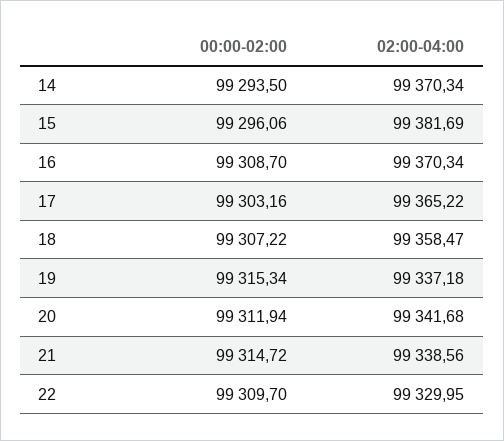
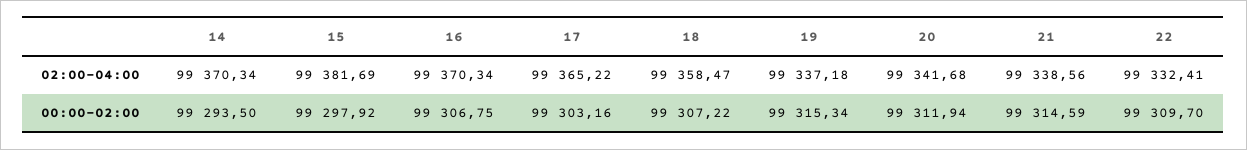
  {
    "00:00-02:00": {
      "14": 99293.5,
-     "15": 99296.06,
+     "15": 99297.92,
-     "16": 99308.7,
+     "16": 99306.75,
      "17": 99303.16,
      "18": 99307.22,
      "19": 99315.34,
      "20": 99311.94,
-     "21": 99314.72,
+     "21": 99314.59,
      "22": 99309.7
    },
    "02:00-04:00": {
      "14": 99370.34,
      "15": 99381.69,
      "16": 99370.34,
      "17": 99365.22,
      "18": 99358.47,
      "19": 99337.18,
      "20": 99341.68,
      "21": 99338.56,
-     "22": 99329.95
+     "22": 99332.41
    }
  }

